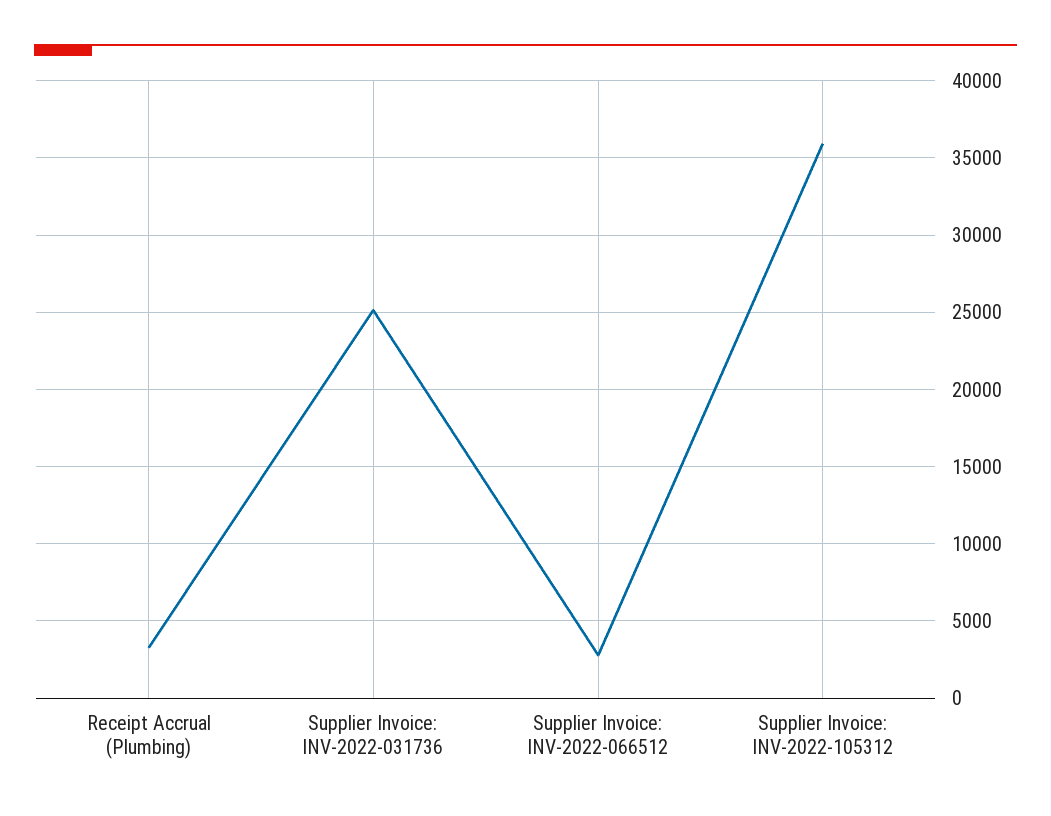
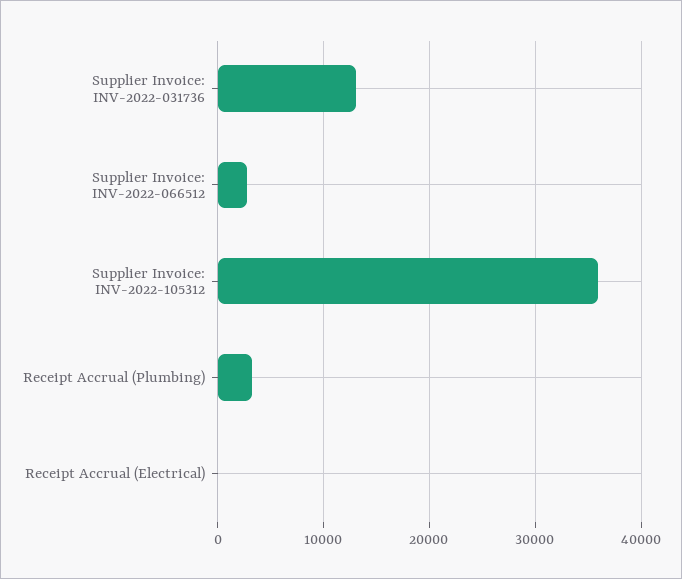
  {
    "Receipt Accrual (Plumbing)": 3500,
-   "Supplier Invoice: INV-2022-031736": 25000,
+   "Supplier Invoice: INV-2022-031736": 13000,
    "Supplier Invoice: INV-2022-066512": 3000,
-   "Supplier Invoice: INV-2022-105312": 36000
+   "Supplier Invoice: INV-2022-105312": 36000,
+   "Receipt Accrual (Electrical)": 0
  }

